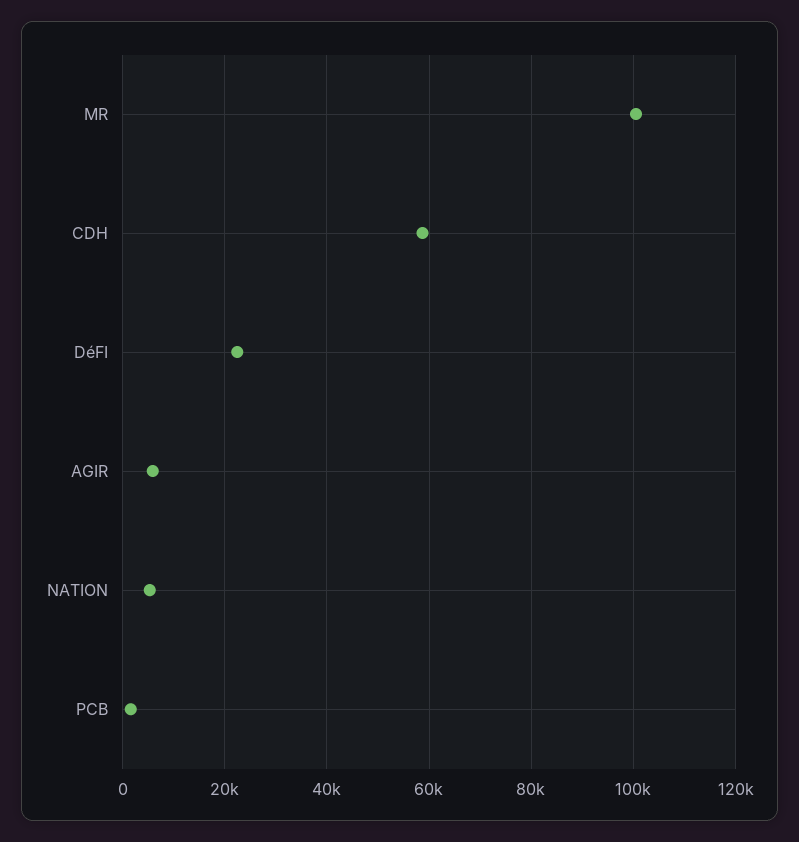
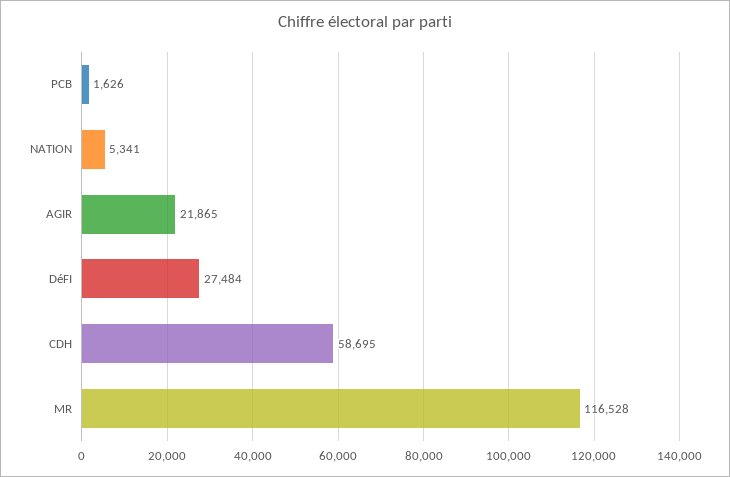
  {
-   "MR": 100000,
+   "MR": 116528,
    "CDH": 58695,
-   "DéFI": 22000,
+   "DéFI": 27484,
-   "AGIR": 6000,
+   "AGIR": 21865,
    "NATION": 5341,
    "PCB": 1626
  }

